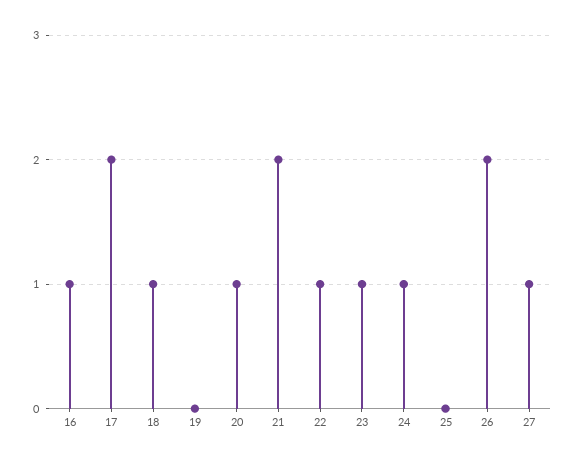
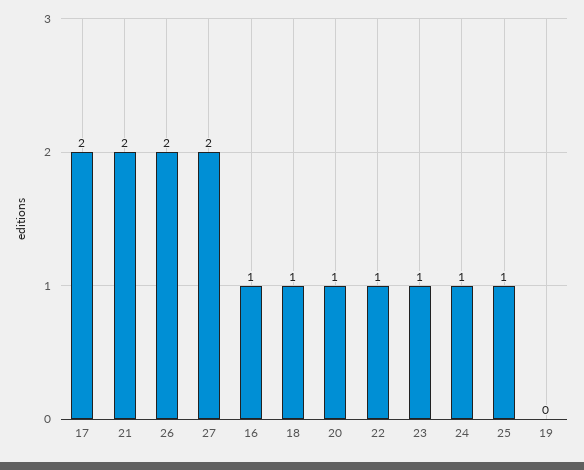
  {
    "16": 1,
    "17": 2,
    "18": 1,
    "19": 0,
    "20": 1,
    "21": 2,
    "22": 1,
    "23": 1,
    "24": 1,
-   "25": 0,
+   "25": 1,
    "26": 2,
-   "27": 1
+   "27": 2
  }

